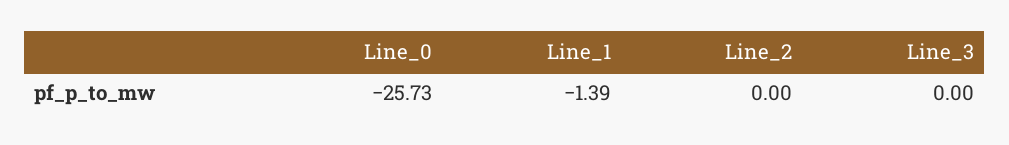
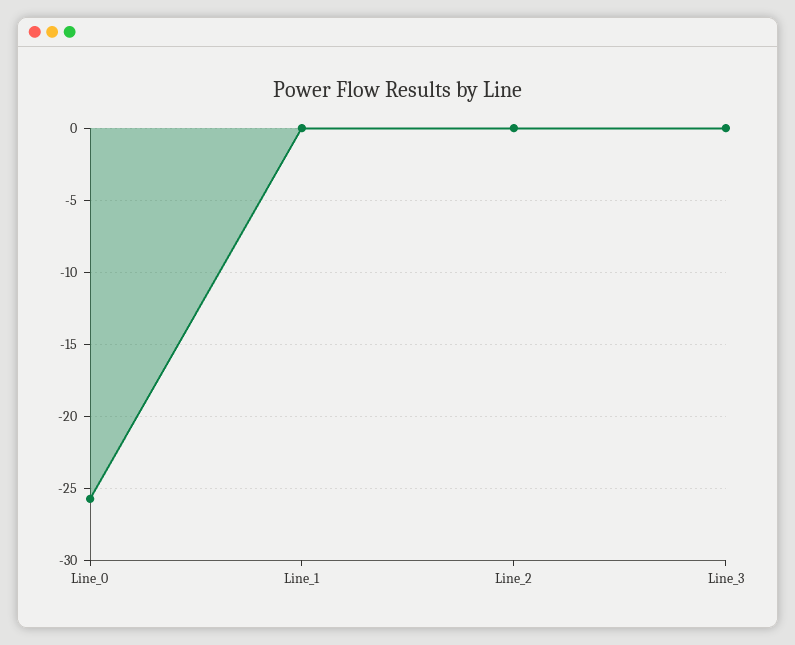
  {
    "Line_0": -25.73,
-   "Line_1": -1.39,
+   "Line_1": 0,
    "Line_2": 0,
    "Line_3": 0
  }

